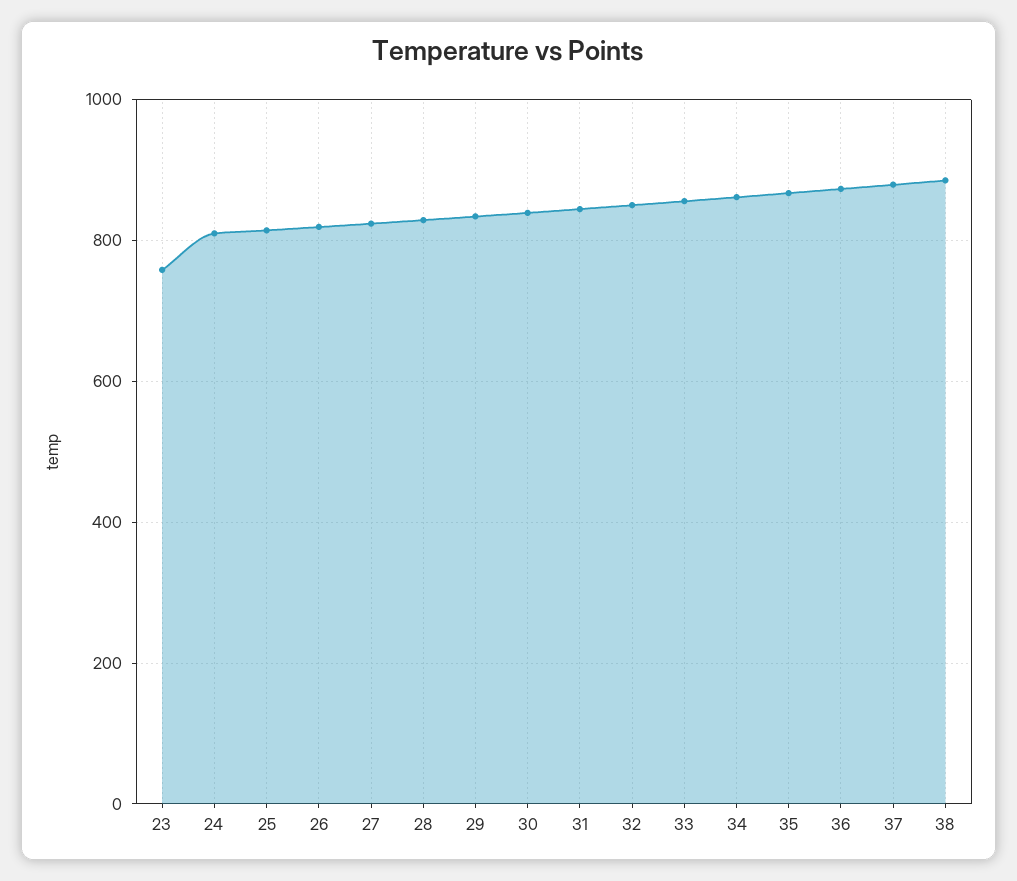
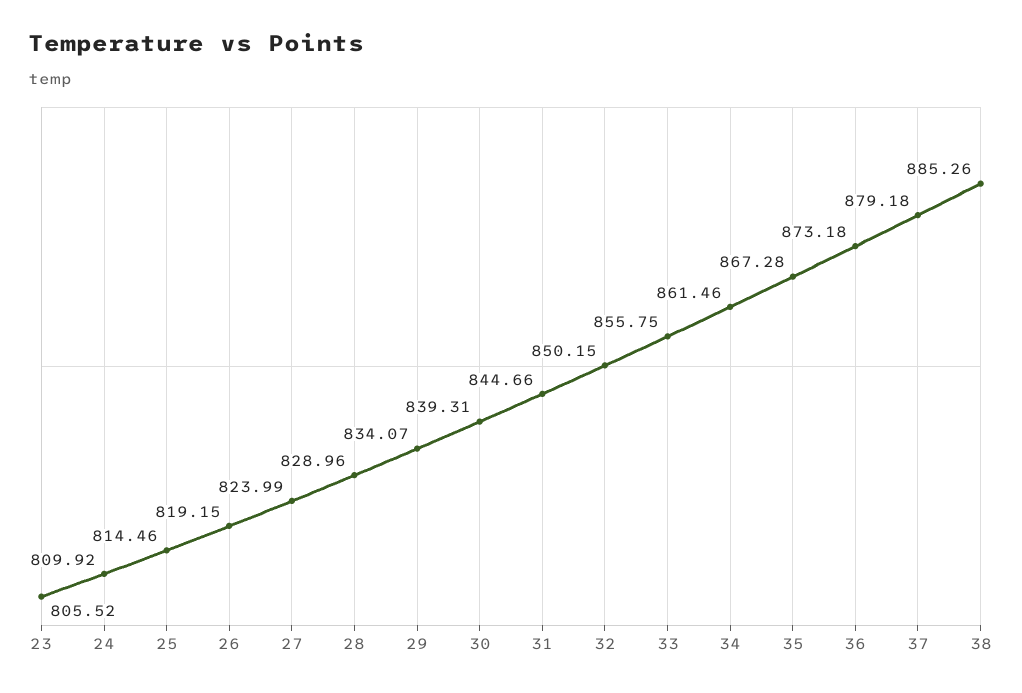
  {
-   "23": 760,
+   "23": 805.52,
    "24": 809.92,
    "25": 814.46,
    "26": 819.15,
    "27": 823.99,
    "28": 828.96,
    "29": 834.07,
    "30": 839.31,
    "31": 844.66,
    "32": 850.15,
    "33": 855.75,
    "34": 861.46,
    "35": 867.28,
    "36": 873.18,
    "37": 879.18,
    "38": 885.26
  }

